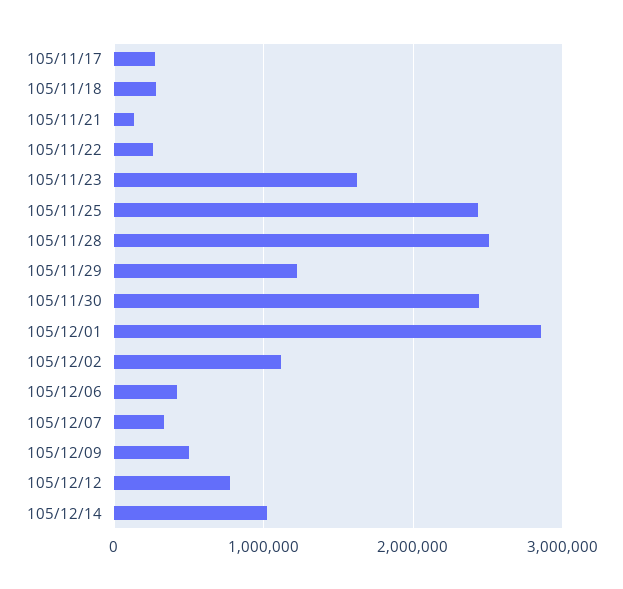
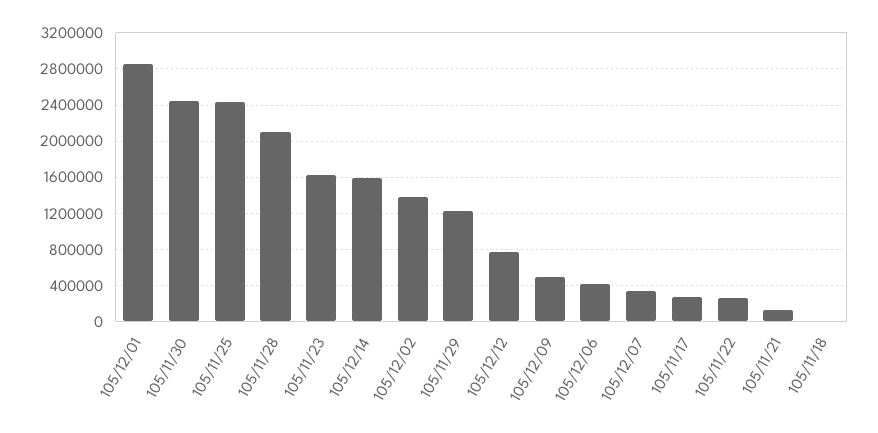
  {
    "105/11/17": 300000,
-   "105/11/18": 300000,
+   "105/11/18": 0,
    "105/11/21": 100000,
    "105/11/22": 300000,
    "105/11/23": 1600000,
    "105/11/25": 2400000,
-   "105/11/28": 2500000,
+   "105/11/28": 2100000,
    "105/11/29": 1200000,
    "105/11/30": 2400000,
    "105/12/01": 2900000,
-   "105/12/02": 1100000,
+   "105/12/02": 1400000,
    "105/12/06": 400000,
    "105/12/07": 300000,
    "105/12/09": 500000,
    "105/12/12": 800000,
-   "105/12/14": 1000000
+   "105/12/14": 1600000
  }

